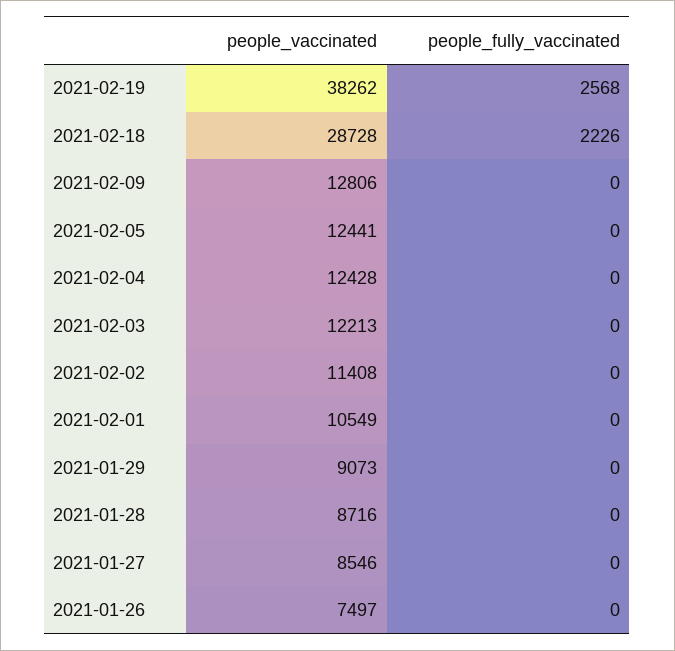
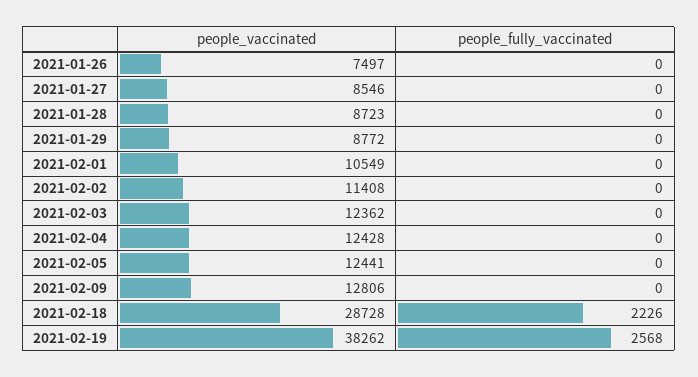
  {
    "people_vaccinated": {
      "2021-02-19": 38262,
      "2021-02-18": 28728,
      "2021-02-09": 12806,
      "2021-02-05": 12441,
      "2021-02-04": 12428,
-     "2021-02-03": 12213,
+     "2021-02-03": 12362,
      "2021-02-02": 11408,
      "2021-02-01": 10549,
-     "2021-01-29": 9073,
+     "2021-01-29": 8772,
-     "2021-01-28": 8716,
+     "2021-01-28": 8723,
      "2021-01-27": 8546,
      "2021-01-26": 7497
    },
    "people_fully_vaccinated": {
      "2021-02-19": 2568,
      "2021-02-18": 2226,
      "2021-02-09": 0,
      "2021-02-05": 0,
      "2021-02-04": 0,
      "2021-02-03": 0,
      "2021-02-02": 0,
      "2021-02-01": 0,
      "2021-01-29": 0,
      "2021-01-28": 0,
      "2021-01-27": 0,
      "2021-01-26": 0
    }
  }

